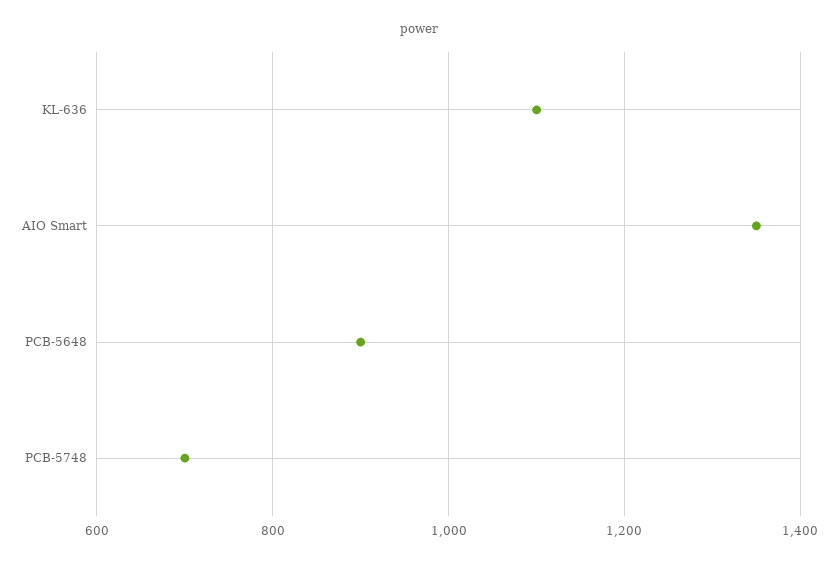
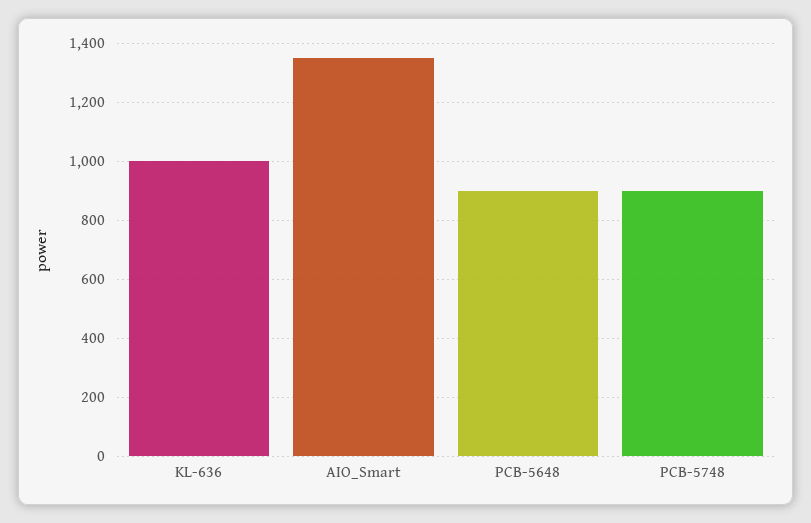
  {
-   "KL-636": 1100,
+   "KL-636": 1000,
    "AIO Smart": 1360,
    "PCB-5648": 900,
-   "PCB-5748": 700
+   "PCB-5748": 900
  }

